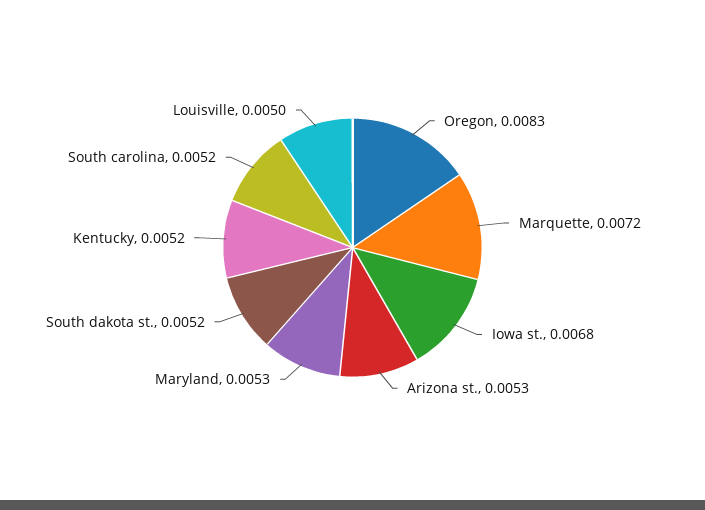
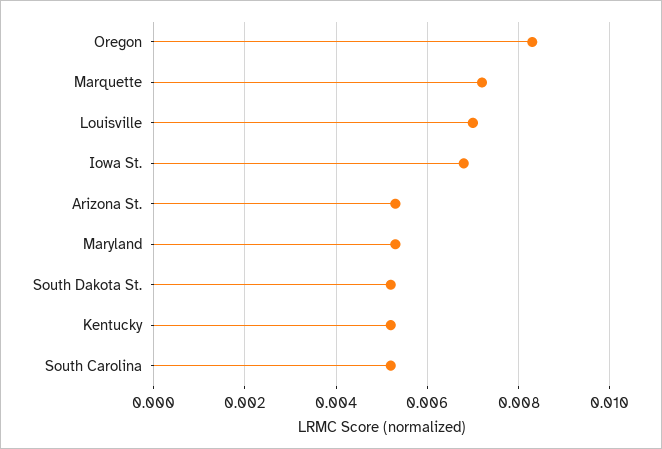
  {
    "Oregon": 0.0083,
    "Marquette": 0.0072,
    "Iowa st.": 0.0068,
    "Arizona st.": 0.0053,
    "Maryland": 0.0053,
    "South dakota st.": 0.0052,
    "Kentucky": 0.0052,
    "South carolina": 0.0052,
-   "Louisville": 0.005
+   "Louisville": 0.007
  }

